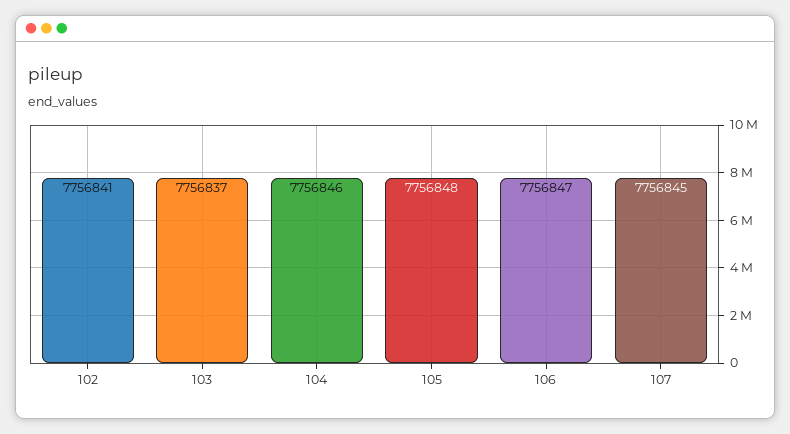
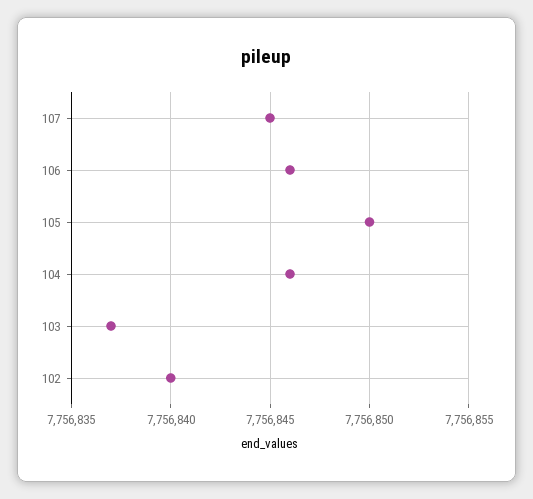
  {
-   "102": 7756841,
+   "102": 7756840,
    "103": 7756837,
    "104": 7756846,
-   "105": 7756848,
+   "105": 7756850,
-   "106": 7756847,
+   "106": 7756846,
    "107": 7756845
  }

